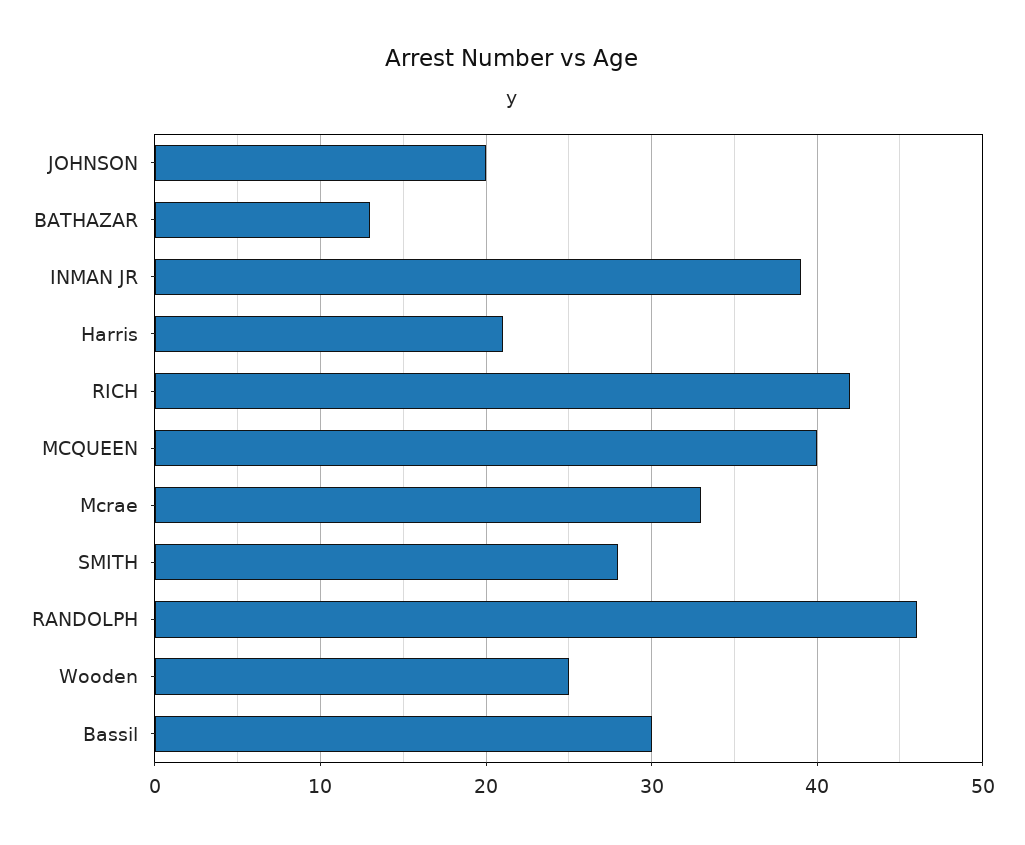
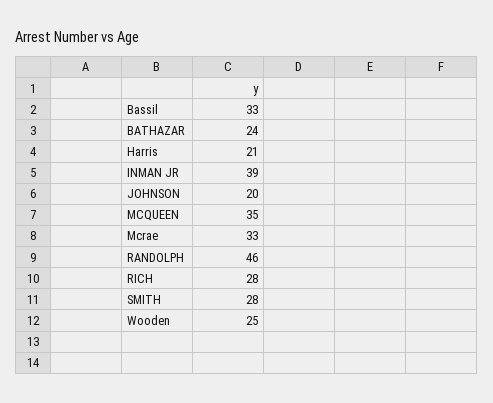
  {
    "JOHNSON": 20,
-   "BATHAZAR": 13,
+   "BATHAZAR": 24,
    "INMAN JR": 39,
    "Harris": 21,
-   "RICH": 42,
+   "RICH": 28,
-   "MCQUEEN": 40,
+   "MCQUEEN": 35,
    "Mcrae": 33,
    "SMITH": 28,
    "RANDOLPH": 46,
    "Wooden": 25,
-   "Bassil": 30
+   "Bassil": 33
  }

